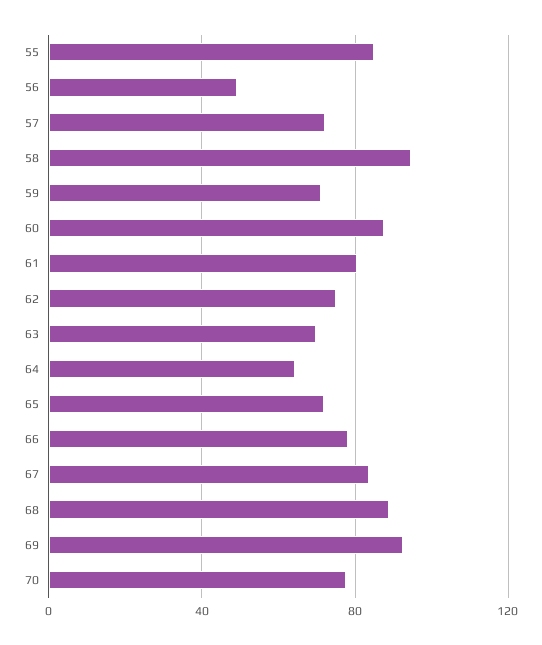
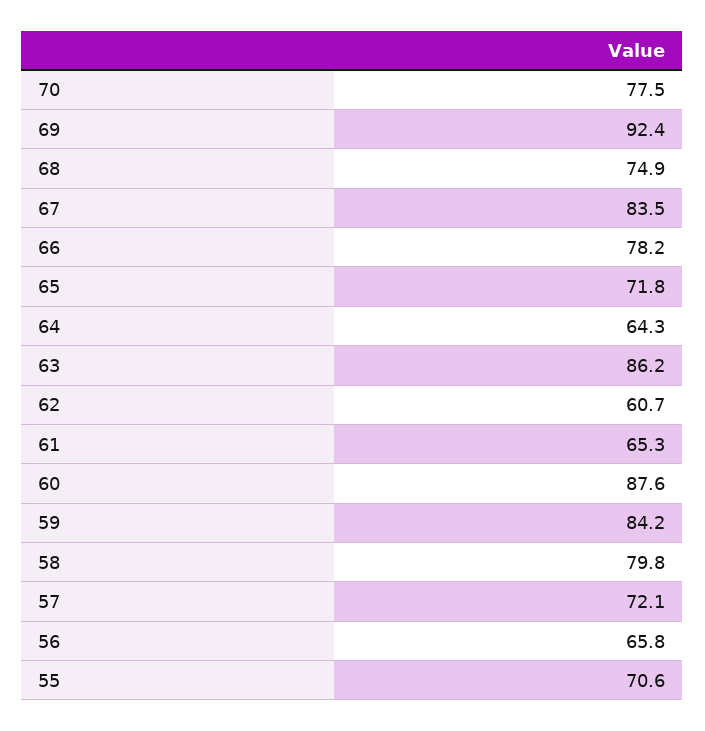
  {
-   "55": 85,
+   "55": 70.6,
-   "56": 50,
+   "56": 65.8,
    "57": 72.1,
-   "58": 95,
+   "58": 79.8,
-   "59": 70,
+   "59": 84.2,
    "60": 87.6,
-   "61": 80,
+   "61": 65.3,
-   "62": 75,
+   "62": 60.7,
-   "63": 70,
+   "63": 86.2,
    "64": 64.3,
    "65": 71.8,
    "66": 78.2,
    "67": 83.5,
-   "68": 90,
+   "68": 74.9,
    "69": 92.4,
    "70": 77.5
  }

